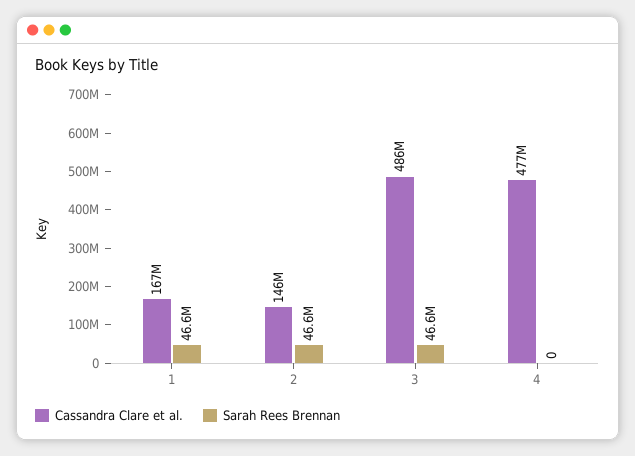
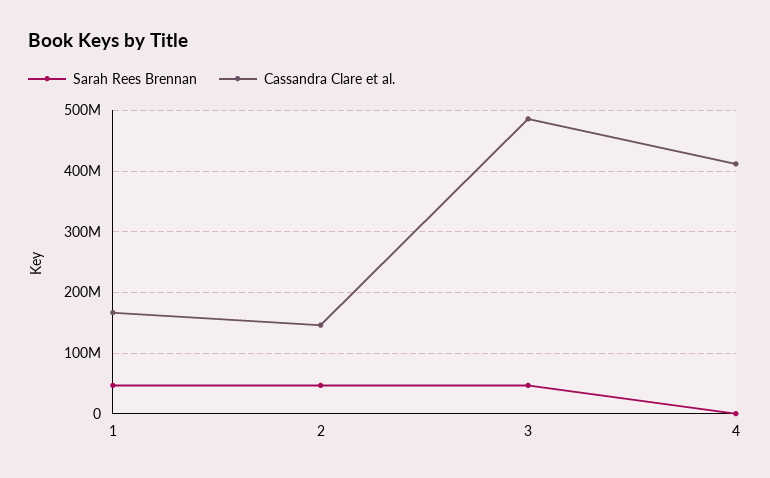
  {
    "Cassandra Clare et al.": {
      "1": 167000000,
      "2": 146000000,
      "3": 486000000,
-     "4": 477000000
+     "4": 410000000
    },
    "Sarah Rees Brennan": {
      "1": 46600000,
      "2": 46600000,
      "3": 46600000,
      "4": 0
    }
  }

